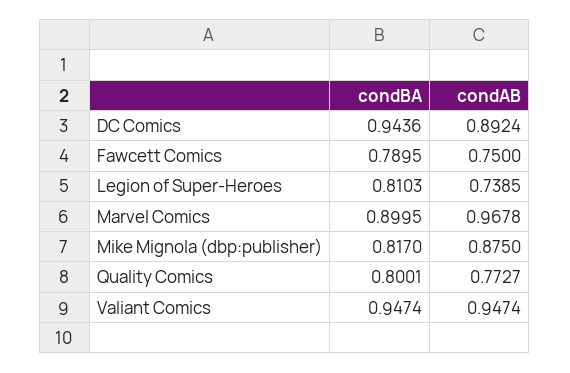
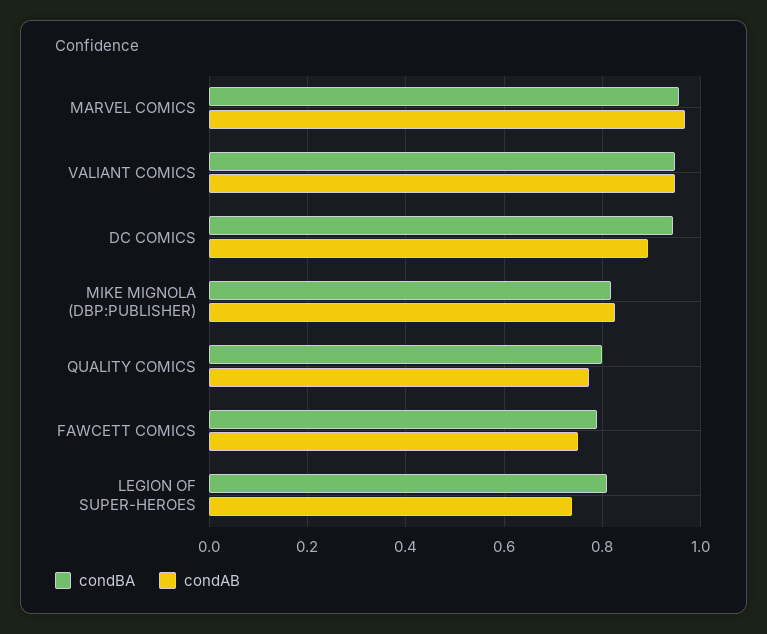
  {
    "condBA": {
      "DC Comics": 0.9436,
      "Fawcett Comics": 0.7895,
      "Legion of Super-Heroes": 0.8103,
-     "Marvel Comics": 0.8995,
+     "Marvel Comics": 0.96,
      "Mike Mignola (dbp:publisher)": 0.817,
      "Quality Comics": 0.8001,
      "Valiant Comics": 0.9474
    },
    "condAB": {
      "DC Comics": 0.8924,
      "Fawcett Comics": 0.75,
      "Legion of Super-Heroes": 0.7385,
      "Marvel Comics": 0.9678,
-     "Mike Mignola (dbp:publisher)": 0.875,
+     "Mike Mignola (dbp:publisher)": 0.82,
      "Quality Comics": 0.7727,
      "Valiant Comics": 0.9474
    }
  }

